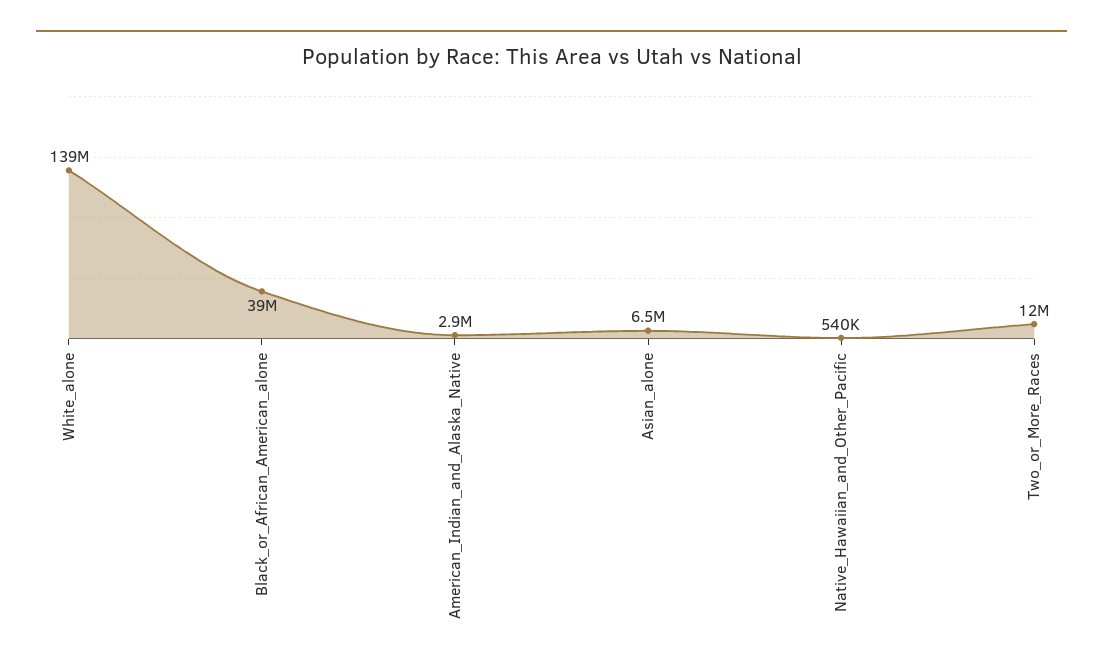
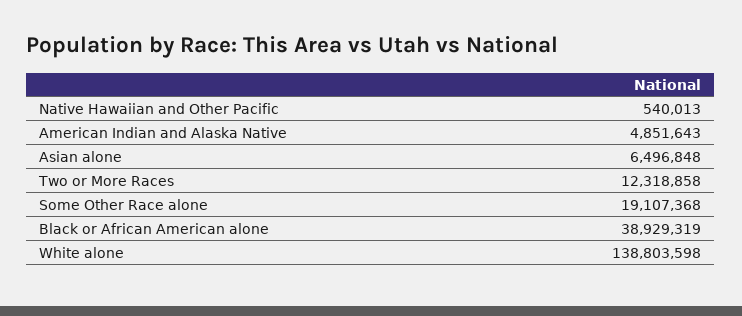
  {
    "White_alone": 138803598,
    "Black_or_African_American_alone": 38929319,
-   "American_Indian_and_Alaska_Native": 2900000,
+   "American_Indian_and_Alaska_Native": 4851643,
    "Asian_alone": 6496848,
    "Native_Hawaiian_and_Other_Pacific": 540013,
-   "Two_or_More_Races": 12318858
+   "Two_or_More_Races": 12318858,
+   "Some Other Race alone": 19107368
  }

